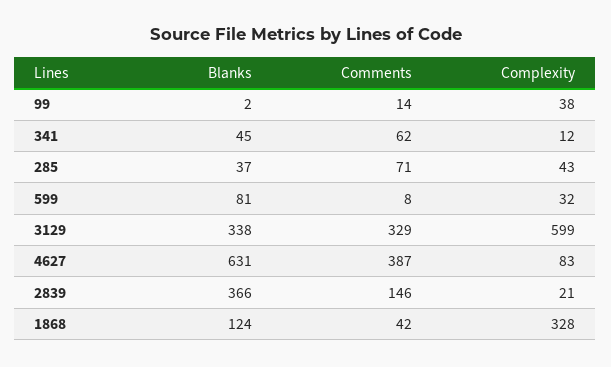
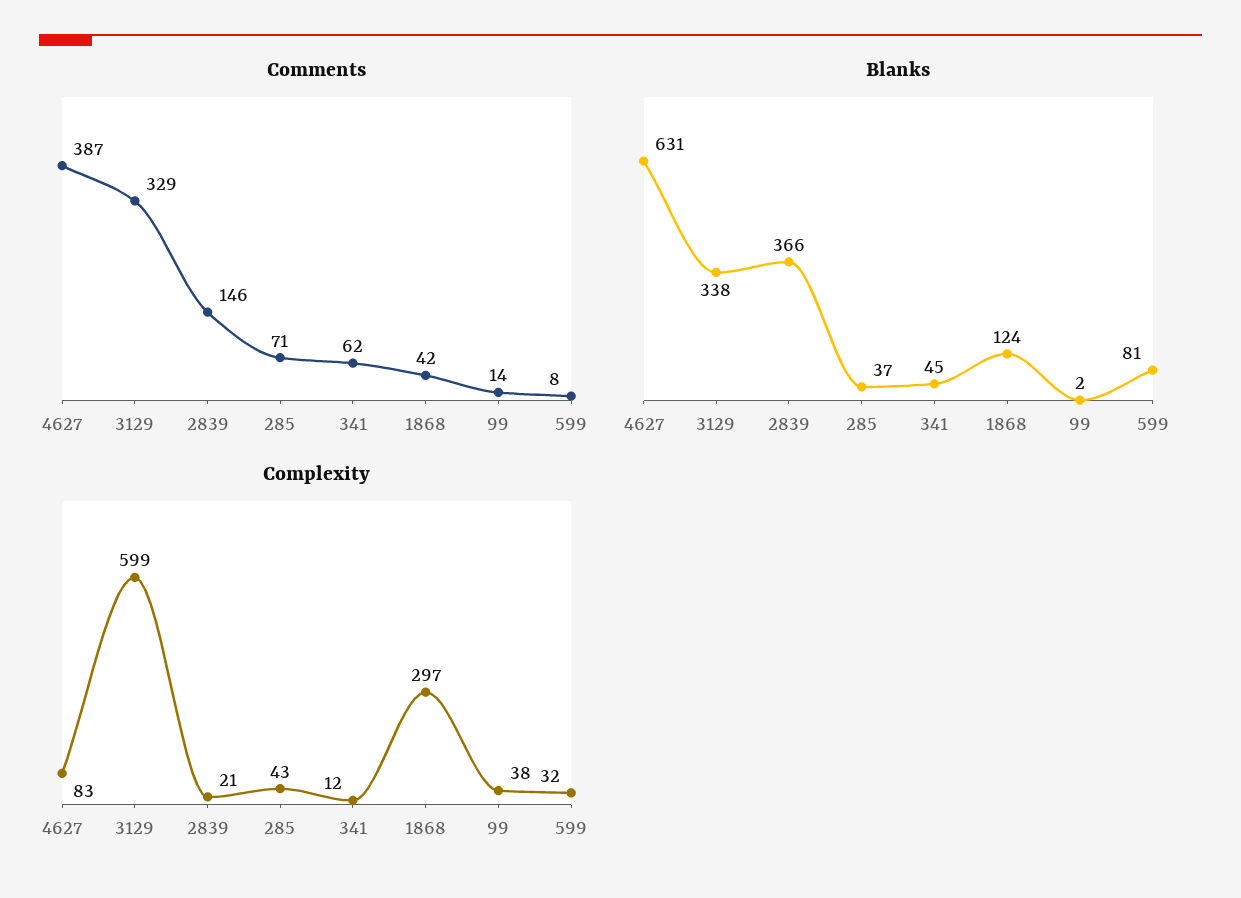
  {
    "Blanks": {
      "99": 2,
      "341": 45,
      "285": 37,
      "599": 81,
      "3129": 338,
      "4627": 631,
      "2839": 366,
      "1868": 124
    },
    "Comments": {
      "99": 14,
      "341": 62,
      "285": 71,
      "599": 8,
      "3129": 329,
      "4627": 387,
      "2839": 146,
      "1868": 42
    },
    "Complexity": {
      "99": 38,
      "341": 12,
      "285": 43,
      "599": 32,
      "3129": 599,
      "4627": 83,
      "2839": 21,
-     "1868": 328
+     "1868": 297
    }
  }

